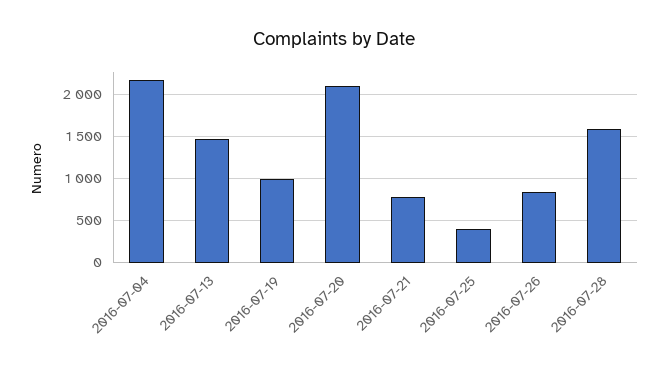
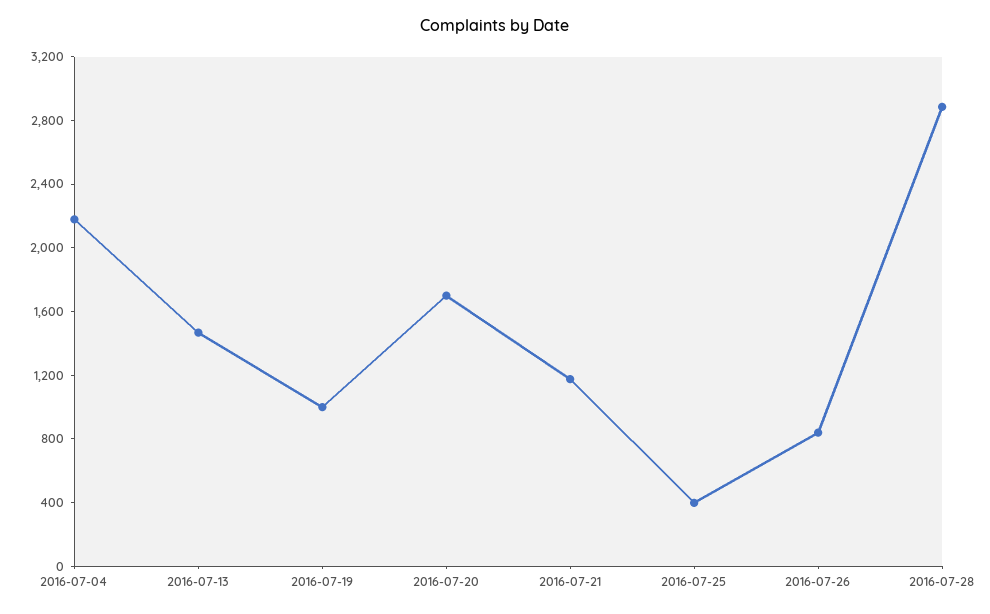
  {
    "2016-07-04": 2200,
    "2016-07-13": 1500,
    "2016-07-19": 1000,
-   "2016-07-20": 2100,
+   "2016-07-20": 1700,
-   "2016-07-21": 800,
+   "2016-07-21": 1200,
    "2016-07-25": 400,
    "2016-07-26": 800,
-   "2016-07-28": 1600
+   "2016-07-28": 2900
  }

